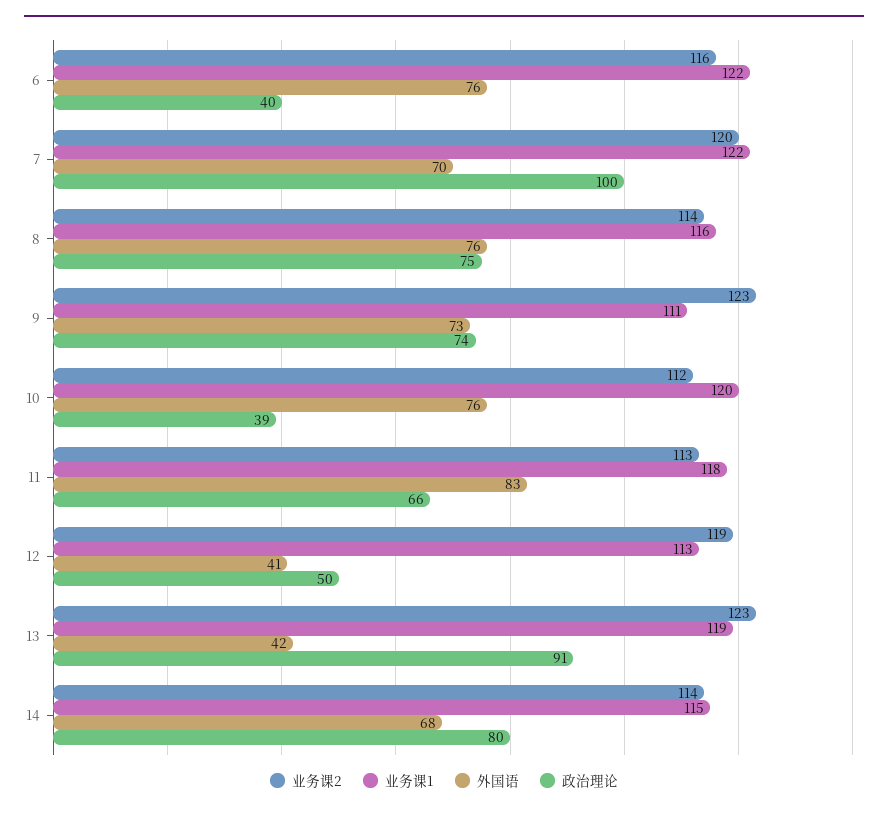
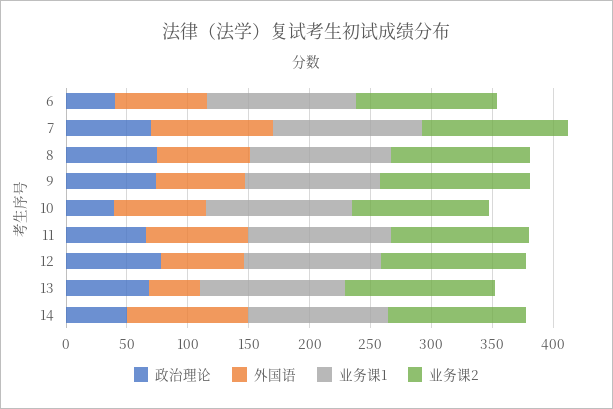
  {
    "业务课2": {
      "6": 116,
      "7": 120,
      "8": 114,
      "9": 123,
      "10": 112,
      "11": 113,
      "12": 119,
      "13": 123,
      "14": 114
    },
    "业务课1": {
      "6": 122,
      "7": 122,
      "8": 116,
      "9": 111,
      "10": 120,
      "11": 118,
      "12": 113,
      "13": 119,
      "14": 115
    },
    "外国语": {
      "6": 76,
-     "7": 70,
+     "7": 100,
      "8": 76,
      "9": 73,
      "10": 76,
      "11": 83,
-     "12": 41,
+     "12": 70,
      "13": 42,
-     "14": 68
+     "14": 100
    },
    "政治理论": {
      "6": 40,
-     "7": 100,
+     "7": 70,
      "8": 75,
      "9": 74,
      "10": 39,
      "11": 66,
-     "12": 50,
+     "12": 80,
-     "13": 91,
+     "13": 70,
-     "14": 80
+     "14": 50
    }
  }

